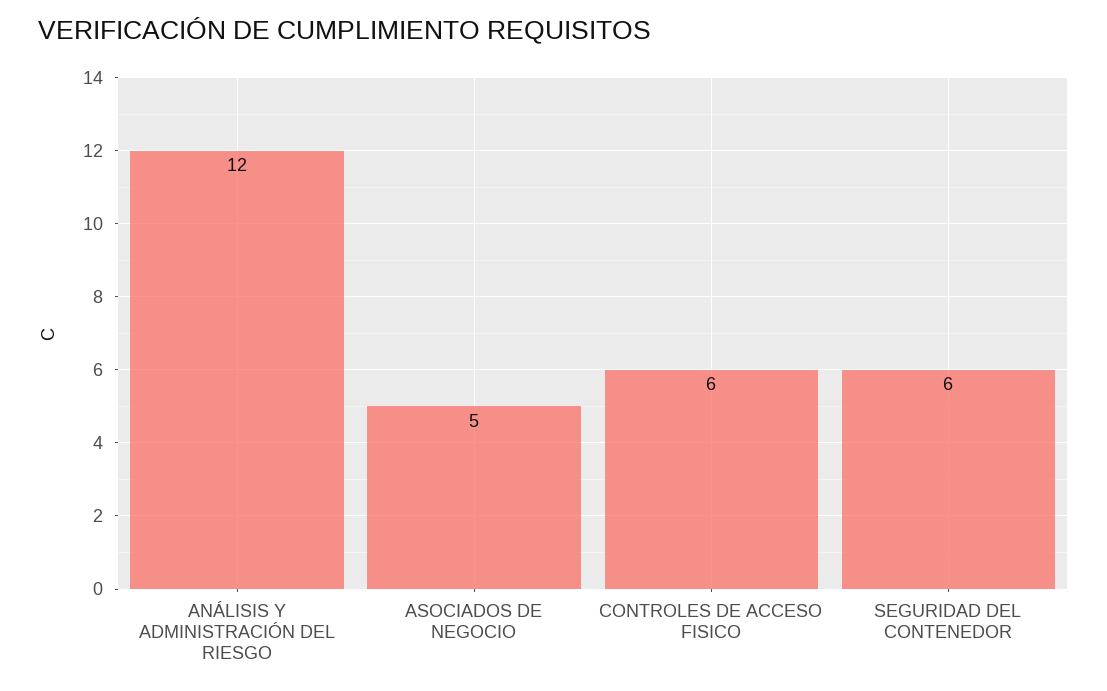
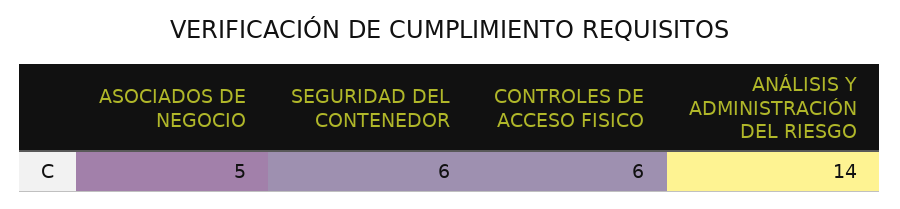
  {
-   "ANÁLISIS Y ADMINISTRACIÓN DEL RIESGO": 12,
+   "ANÁLISIS Y ADMINISTRACIÓN DEL RIESGO": 14,
    "ASOCIADOS DE NEGOCIO": 5,
    "CONTROLES DE ACCESO FISICO": 6,
    "SEGURIDAD DEL CONTENEDOR": 6
  }

